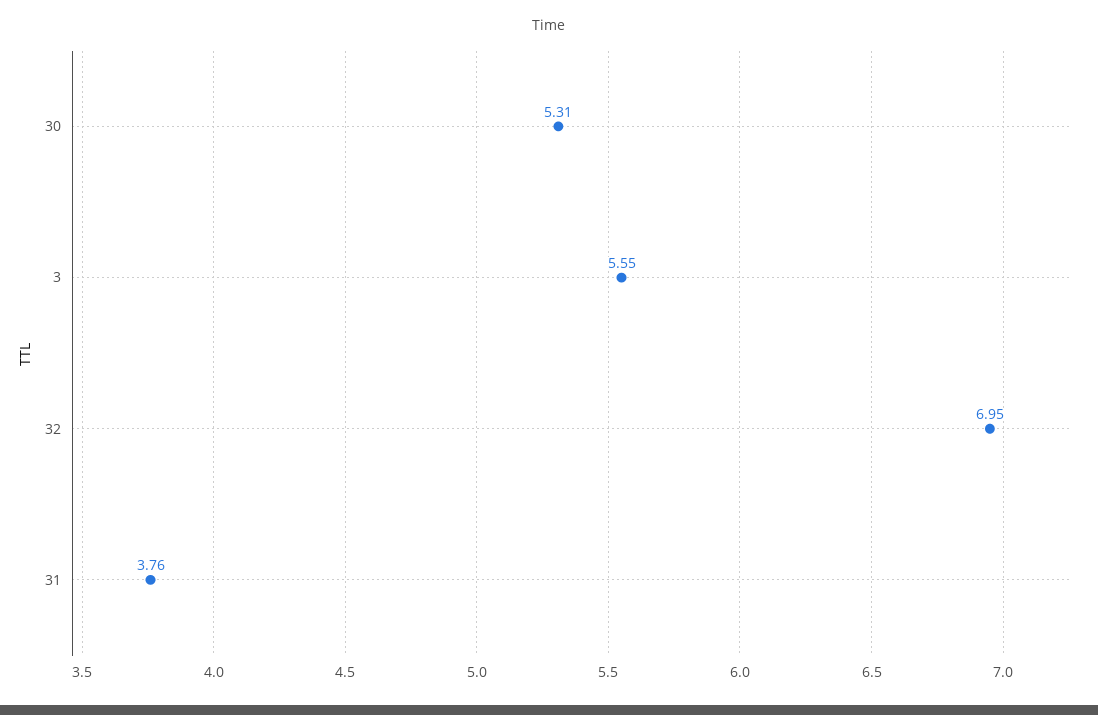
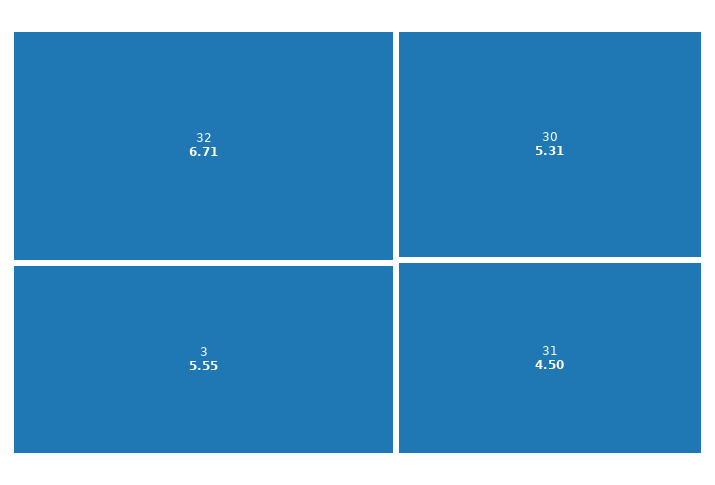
  {
    "30": 5.31,
    "3": 5.55,
-   "32": 6.95,
+   "32": 6.71,
-   "31": 3.76
+   "31": 4.5
  }

